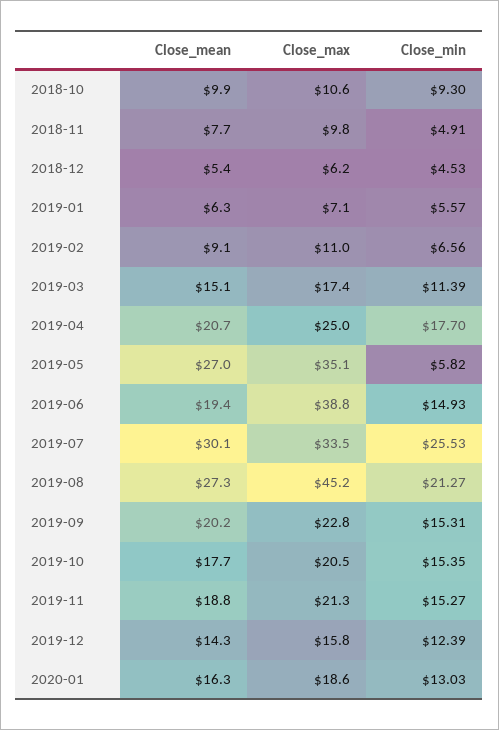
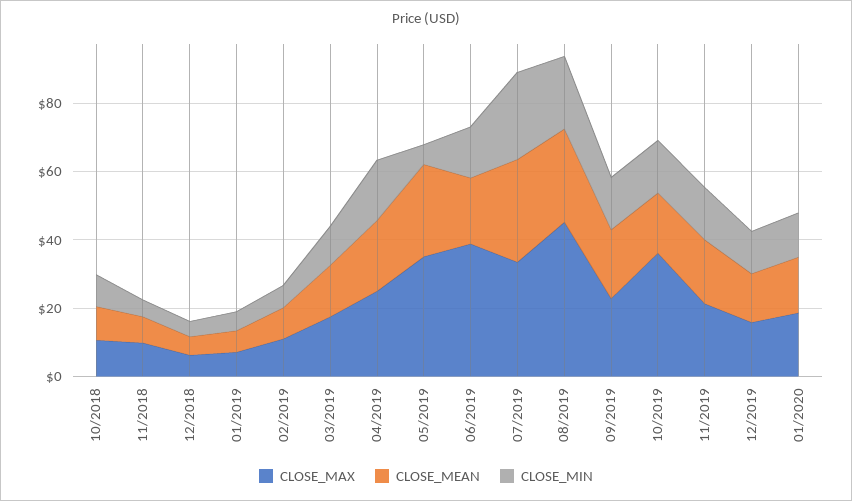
  {
    "Close_mean": {
      "2018-10": 9.9,
      "2018-11": 7.7,
      "2018-12": 5.4,
      "2019-01": 6.3,
      "2019-02": 9.1,
      "2019-03": 15.1,
      "2019-04": 20.7,
      "2019-05": 27,
      "2019-06": 19.4,
      "2019-07": 30.1,
      "2019-08": 27.3,
      "2019-09": 20.2,
      "2019-10": 17.7,
      "2019-11": 18.8,
      "2019-12": 14.3,
      "2020-01": 16.3
    },
    "Close_max": {
      "2018-10": 10.6,
      "2018-11": 9.8,
      "2018-12": 6.2,
      "2019-01": 7.1,
      "2019-02": 11,
      "2019-03": 17.4,
      "2019-04": 25,
      "2019-05": 35.1,
      "2019-06": 38.8,
      "2019-07": 33.5,
      "2019-08": 45.2,
      "2019-09": 22.8,
-     "2019-10": 20.5,
+     "2019-10": 35,
      "2019-11": 21.3,
      "2019-12": 15.8,
      "2020-01": 18.6
    },
    "Close_min": {
      "2018-10": 9.3,
      "2018-11": 4.91,
      "2018-12": 4.53,
      "2019-01": 5.57,
      "2019-02": 6.56,
      "2019-03": 11.39,
      "2019-04": 17.7,
      "2019-05": 5.82,
      "2019-06": 14.93,
      "2019-07": 25.53,
      "2019-08": 21.27,
      "2019-09": 15.31,
      "2019-10": 15.35,
      "2019-11": 15.27,
      "2019-12": 12.39,
      "2020-01": 13.03
    }
  }

